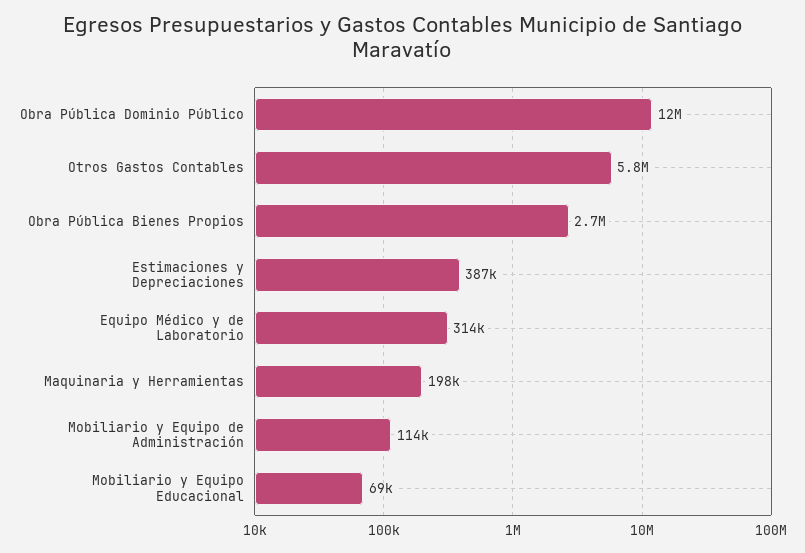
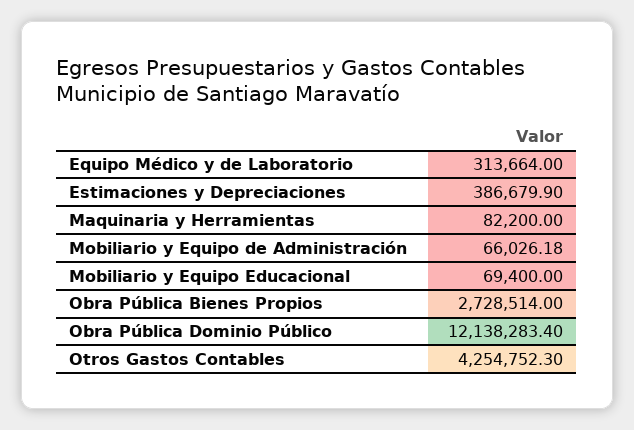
  {
    "Obra Pública Dominio Público": 12138283.4,
-   "Otros Gastos Contables": 5800000,
+   "Otros Gastos Contables": 4254752.3,
    "Obra Pública Bienes Propios": 2728514,
    "Estimaciones y Depreciaciones": 386679.9,
    "Equipo Médico y de Laboratorio": 313664,
-   "Maquinaria y Herramientas": 198000,
+   "Maquinaria y Herramientas": 82200,
-   "Mobiliario y Equipo de Administración": 114000,
+   "Mobiliario y Equipo de Administración": 66026.18,
    "Mobiliario y Equipo Educacional": 69400
  }

